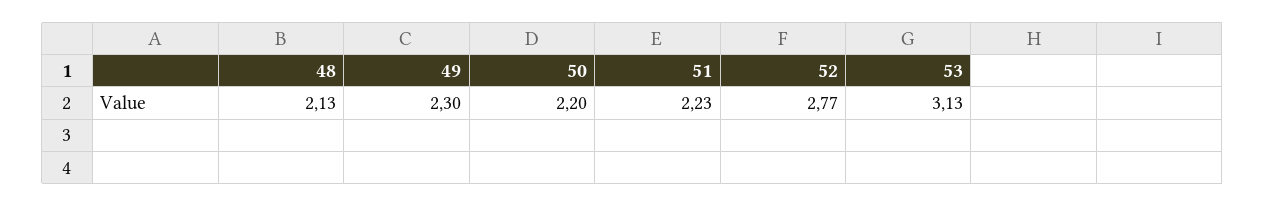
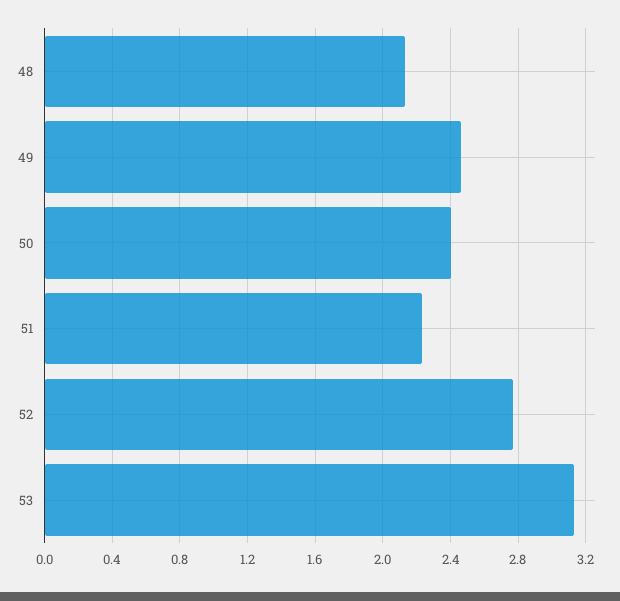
  {
    "48": 2.13,
-   "49": 2.3,
+   "49": 2.45,
-   "50": 2.2,
+   "50": 2.4,
    "51": 2.23,
    "52": 2.77,
    "53": 3.13
  }

